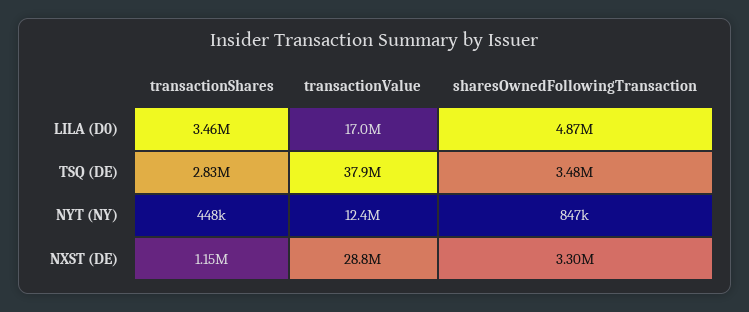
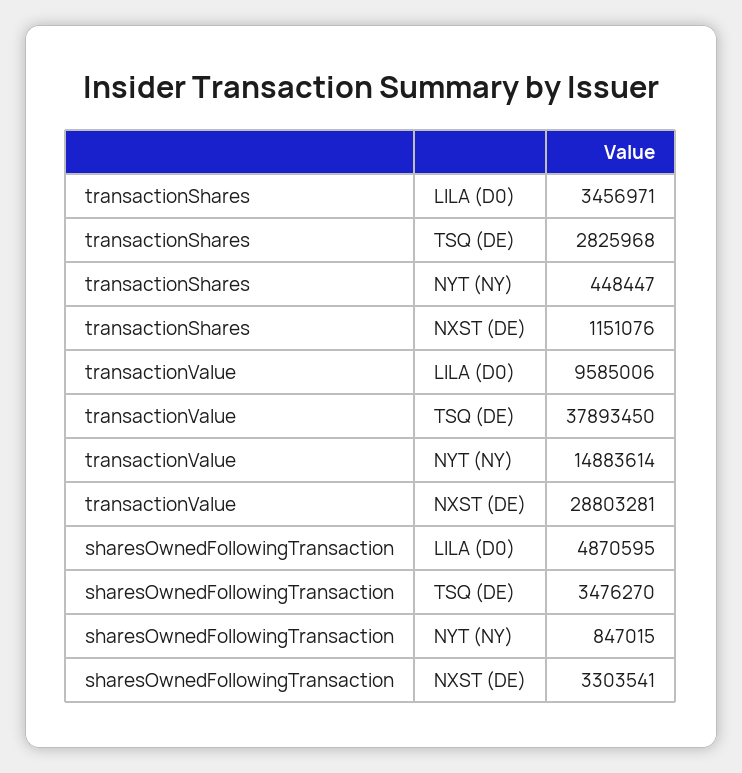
  {
    "transactionShares": {
      "LILA (D0)": 3456971,
      "TSQ (DE)": 2825968,
      "NYT (NY)": 448447,
      "NXST (DE)": 1151076
    },
    "transactionValue": {
-     "LILA (D0)": 17000000,
+     "LILA (D0)": 9585006,
      "TSQ (DE)": 37893450,
-     "NYT (NY)": 12400000,
+     "NYT (NY)": 14883614,
      "NXST (DE)": 28803281
    },
    "sharesOwnedFollowingTransaction": {
      "LILA (D0)": 4870595,
      "TSQ (DE)": 3476270,
      "NYT (NY)": 847015,
      "NXST (DE)": 3303541
    }
  }

